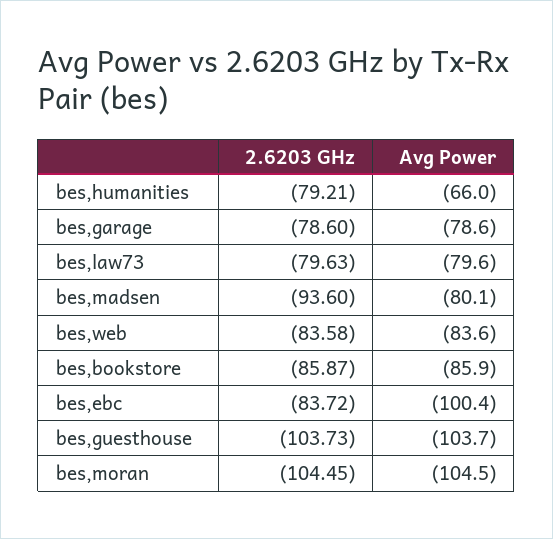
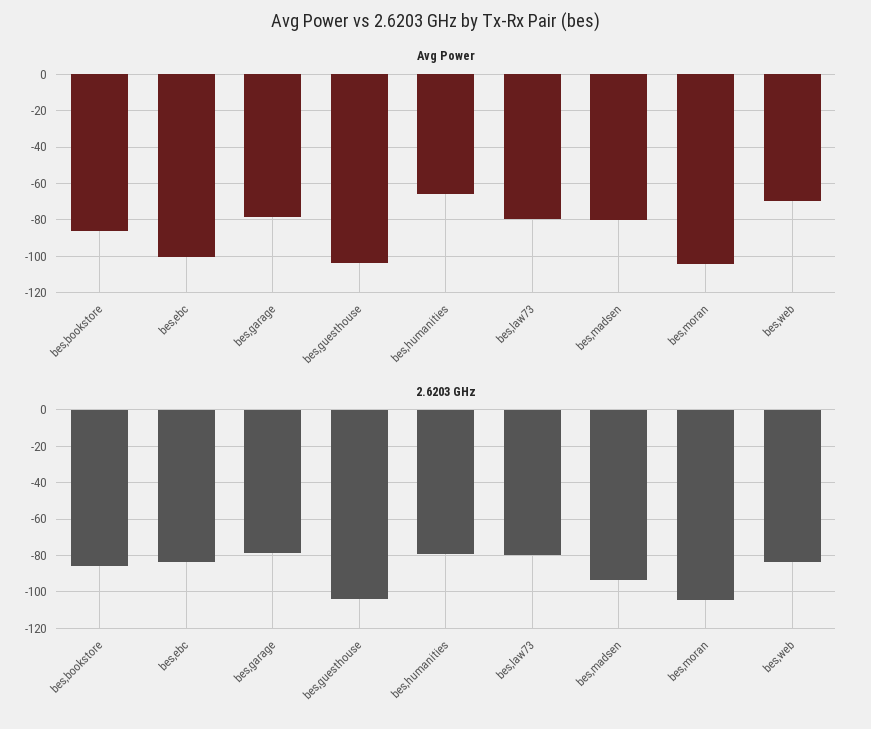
  {
    "2.6203 GHz": {
      "bes,humanities": -79.21,
      "bes,garage": -78.6,
      "bes,law73": -79.63,
      "bes,madsen": -93.6,
      "bes,web": -83.58,
      "bes,bookstore": -85.87,
      "bes,ebc": -83.72,
      "bes,guesthouse": -103.73,
      "bes,moran": -104.45
    },
    "Avg Power": {
      "bes,humanities": -66,
      "bes,garage": -78.6,
      "bes,law73": -79.6,
      "bes,madsen": -80.1,
-     "bes,web": -83.6,
+     "bes,web": -70,
      "bes,bookstore": -85.9,
      "bes,ebc": -100.4,
      "bes,guesthouse": -103.7,
      "bes,moran": -104.5
    }
  }

